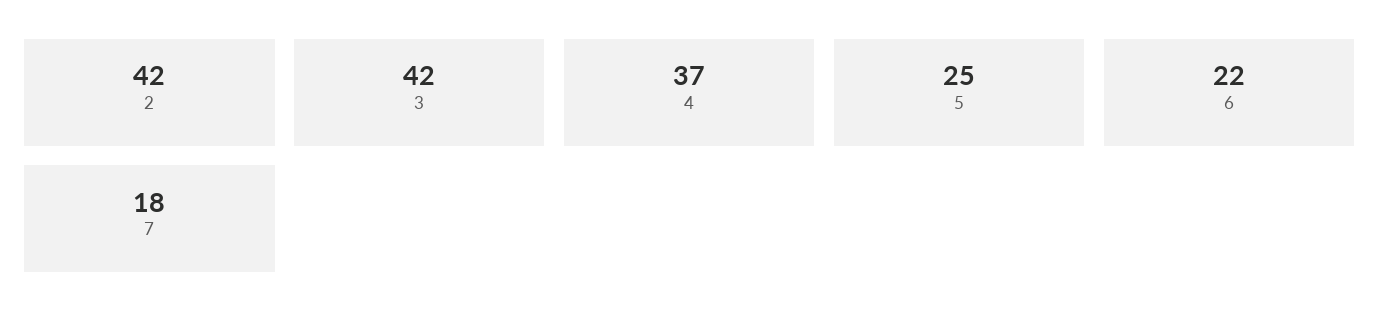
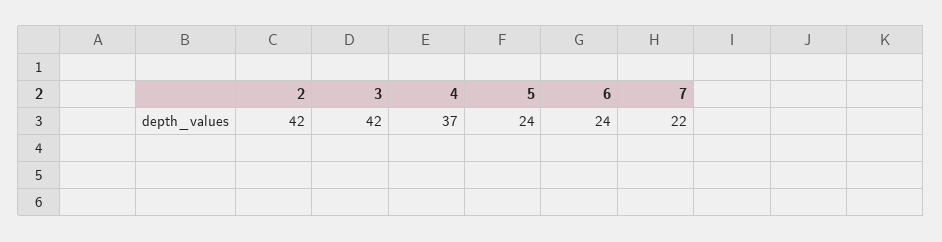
  {
    "2": 42,
    "3": 42,
    "4": 37,
-   "5": 25,
+   "5": 24,
-   "6": 22,
+   "6": 24,
-   "7": 18
+   "7": 22
  }

